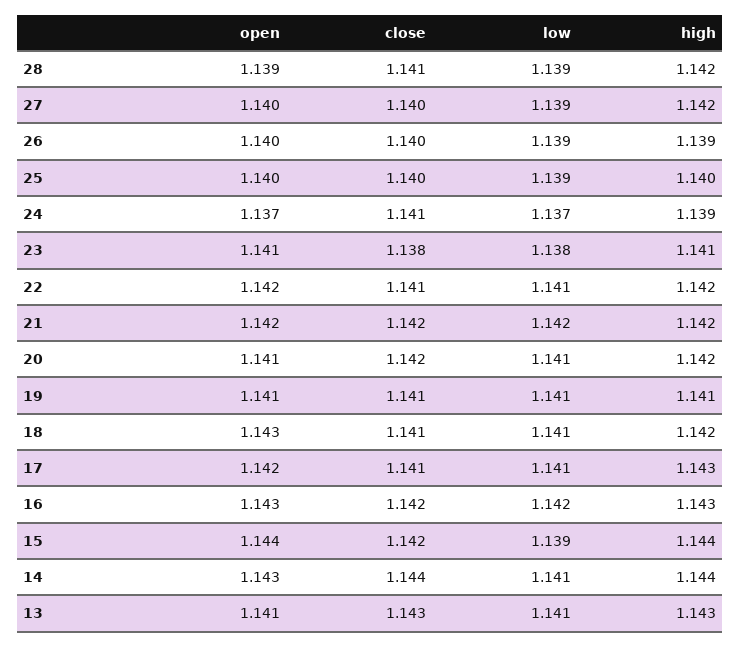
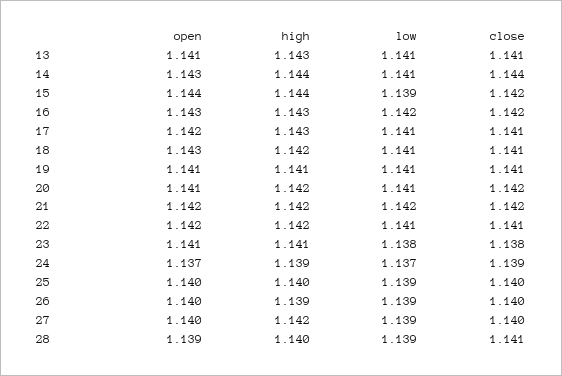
  {
    "open": {
      "28": 1.139,
      "27": 1.14,
      "26": 1.14,
      "25": 1.14,
      "24": 1.137,
      "23": 1.141,
      "22": 1.142,
      "21": 1.142,
      "20": 1.141,
      "19": 1.141,
      "18": 1.143,
      "17": 1.142,
      "16": 1.143,
      "15": 1.144,
      "14": 1.143,
      "13": 1.141
    },
    "close": {
      "28": 1.141,
      "27": 1.14,
      "26": 1.14,
      "25": 1.14,
-     "24": 1.141,
+     "24": 1.139,
      "23": 1.138,
      "22": 1.141,
      "21": 1.142,
      "20": 1.142,
      "19": 1.141,
      "18": 1.141,
      "17": 1.141,
      "16": 1.142,
      "15": 1.142,
      "14": 1.144,
-     "13": 1.143
+     "13": 1.141
    },
    "low": {
      "28": 1.139,
      "27": 1.139,
      "26": 1.139,
      "25": 1.139,
      "24": 1.137,
      "23": 1.138,
      "22": 1.141,
      "21": 1.142,
      "20": 1.141,
      "19": 1.141,
      "18": 1.141,
      "17": 1.141,
      "16": 1.142,
      "15": 1.139,
      "14": 1.141,
      "13": 1.141
    },
    "high": {
-     "28": 1.142,
+     "28": 1.14,
      "27": 1.142,
      "26": 1.139,
      "25": 1.14,
      "24": 1.139,
      "23": 1.141,
      "22": 1.142,
      "21": 1.142,
      "20": 1.142,
      "19": 1.141,
      "18": 1.142,
      "17": 1.143,
      "16": 1.143,
      "15": 1.144,
      "14": 1.144,
      "13": 1.143
    }
  }

